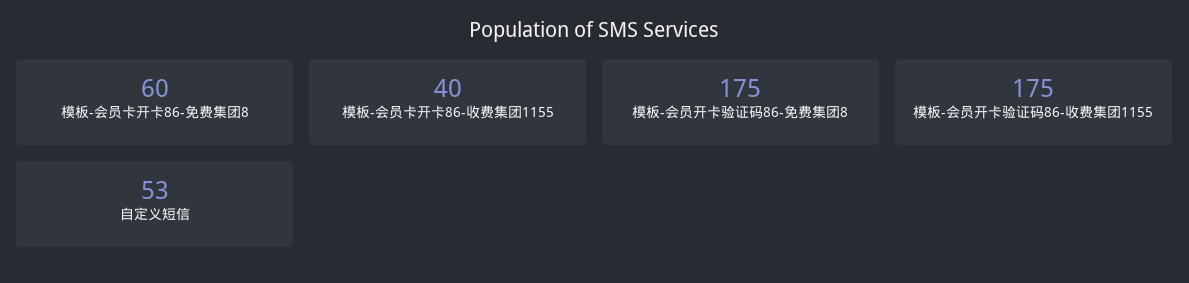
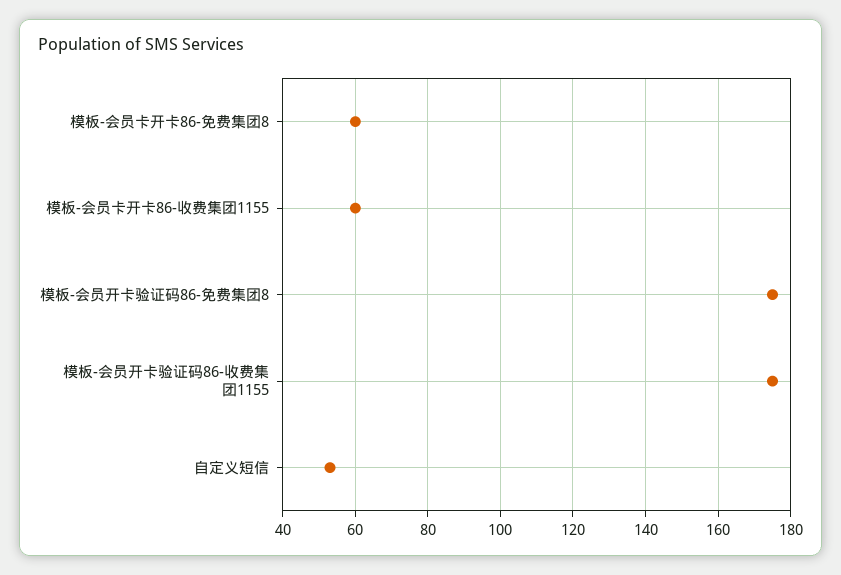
  {
    "模板-会员卡开卡86-免费集团8": 60,
-   "模板-会员卡开卡86-收费集团1155": 40,
+   "模板-会员卡开卡86-收费集团1155": 60,
    "模板-会员开卡验证码86-免费集团8": 175,
    "模板-会员开卡验证码86-收费集团1155": 175,
    "自定义短信": 53
  }

